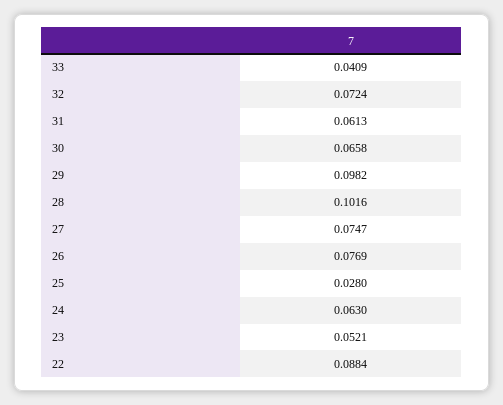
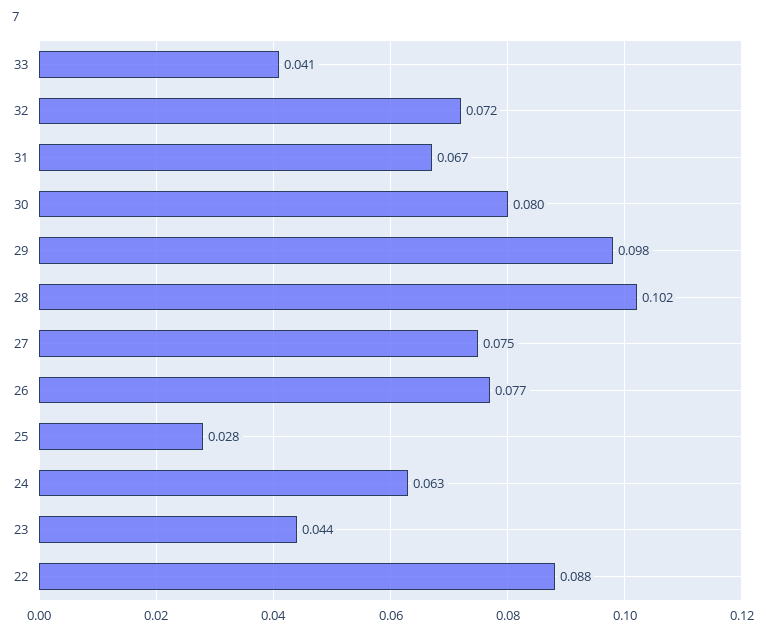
  {
    "33": 0.0409,
    "32": 0.0724,
-   "31": 0.0613,
+   "31": 0.067,
-   "30": 0.0658,
+   "30": 0.08,
    "29": 0.0982,
    "28": 0.1016,
    "27": 0.0747,
    "26": 0.0769,
    "25": 0.028,
    "24": 0.063,
-   "23": 0.0521,
+   "23": 0.044,
    "22": 0.0884
  }

